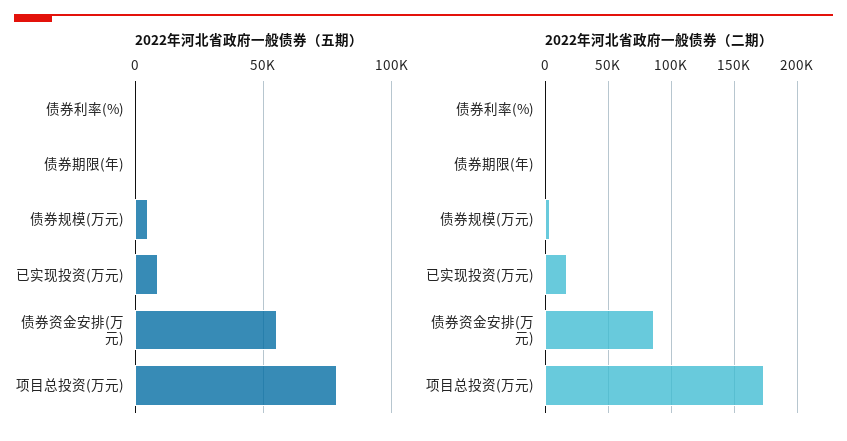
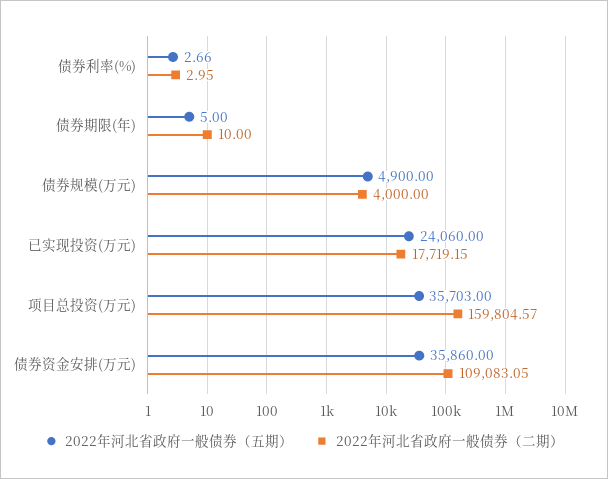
  {
    "2022年河北省政府一般债券（五期）": {
      "债券利率(%)": 2.66,
      "债券期限(年)": 5,
      "债券规模(万元)": 4900,
-     "已实现投资(万元)": 10000,
+     "已实现投资(万元)": 24060,
-     "债券资金安排(万元)": 55000,
+     "债券资金安排(万元)": 35860,
-     "项目总投资(万元)": 80000
+     "项目总投资(万元)": 35703
    },
    "2022年河北省政府一般债券（二期）": {
      "债券利率(%)": 2.95,
      "债券期限(年)": 10,
      "债券规模(万元)": 4000,
      "已实现投资(万元)": 17719.15,
-     "债券资金安排(万元)": 85000,
+     "债券资金安排(万元)": 109083.05,
-     "项目总投资(万元)": 175000
+     "项目总投资(万元)": 159804.57
    }
  }

